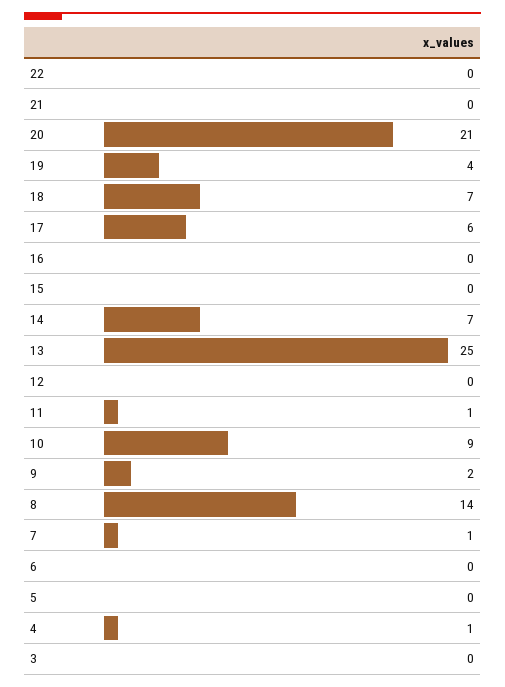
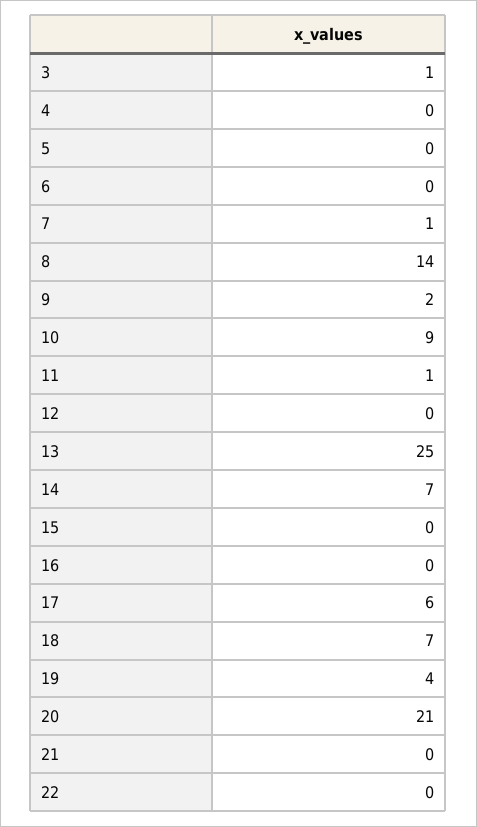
  {
    "22": 0,
    "21": 0,
    "20": 21,
    "19": 4,
    "18": 7,
    "17": 6,
    "16": 0,
    "15": 0,
    "14": 7,
    "13": 25,
    "12": 0,
    "11": 1,
    "10": 9,
    "9": 2,
    "8": 14,
    "7": 1,
    "6": 0,
    "5": 0,
-   "4": 1,
+   "4": 0,
-   "3": 0
+   "3": 1
  }

